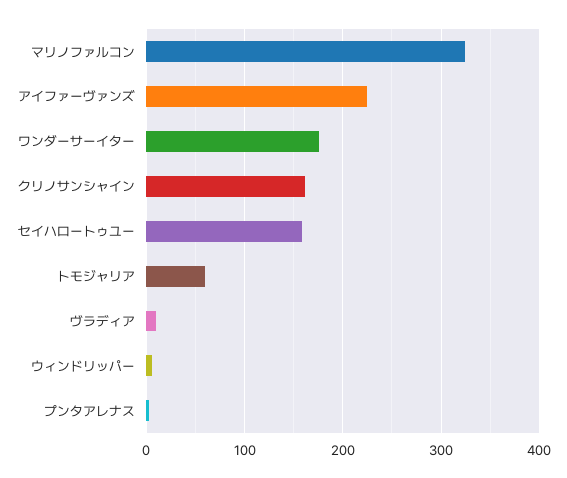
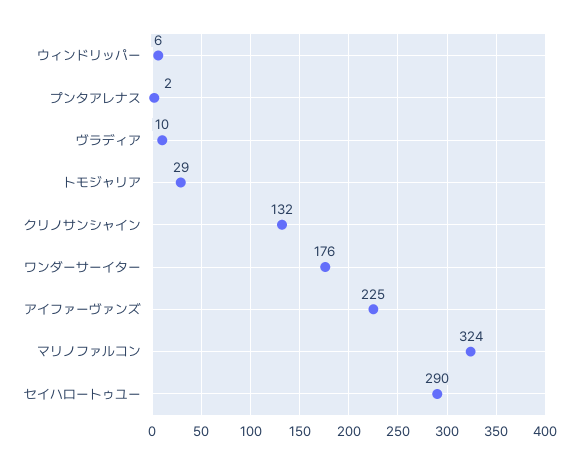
  {
    "マリノファルコン": 324,
    "アイファーヴァンズ": 225,
    "ワンダーサーイター": 176,
-   "クリノサンシャイン": 160,
+   "クリノサンシャイン": 132,
-   "セイハロートゥユー": 160,
+   "セイハロートゥユー": 290,
-   "トモジャリア": 60,
+   "トモジャリア": 29,
    "ヴラディア": 10,
    "ウィンドリッパー": 6,
    "プンタアレナス": 2
  }

